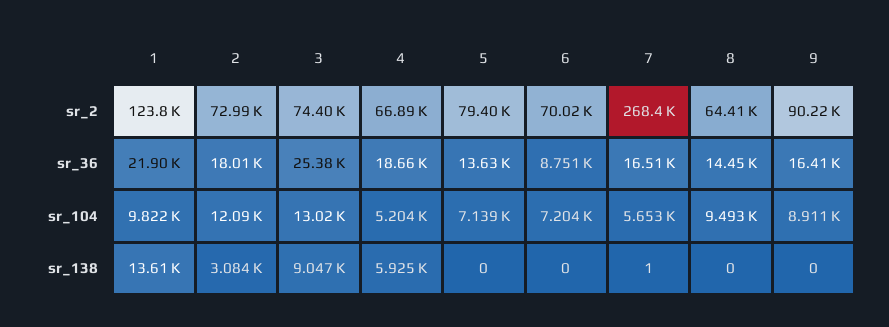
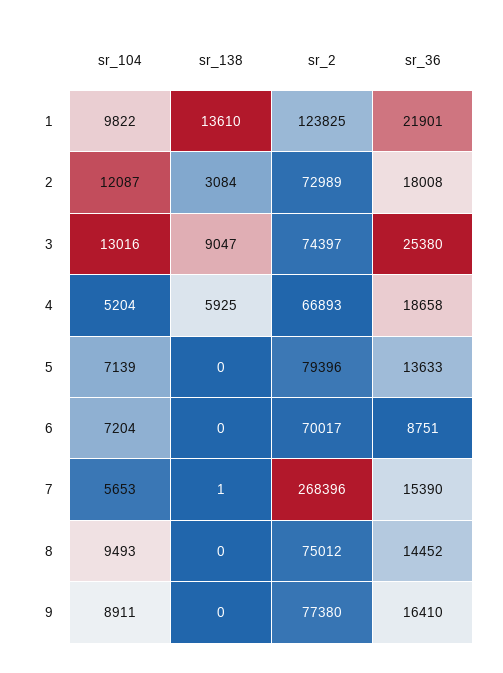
  {
    "1": {
      "sr_2": 123825,
      "sr_36": 21901,
      "sr_104": 9822,
      "sr_138": 13610
    },
    "2": {
      "sr_2": 72989,
      "sr_36": 18008,
      "sr_104": 12087,
      "sr_138": 3084
    },
    "3": {
      "sr_2": 74397,
      "sr_36": 25380,
      "sr_104": 13016,
      "sr_138": 9047
    },
    "4": {
      "sr_2": 66893,
      "sr_36": 18658,
      "sr_104": 5204,
      "sr_138": 5925
    },
    "5": {
      "sr_2": 79396,
      "sr_36": 13633,
      "sr_104": 7139,
      "sr_138": 0
    },
    "6": {
      "sr_2": 70017,
      "sr_36": 8751,
      "sr_104": 7204,
      "sr_138": 0
    },
    "7": {
      "sr_2": 268396,
-     "sr_36": 16510,
+     "sr_36": 15390,
      "sr_104": 5653,
      "sr_138": 1
    },
    "8": {
-     "sr_2": 64410,
+     "sr_2": 75012,
      "sr_36": 14452,
      "sr_104": 9493,
      "sr_138": 0
    },
    "9": {
-     "sr_2": 90220,
+     "sr_2": 77380,
      "sr_36": 16410,
      "sr_104": 8911,
      "sr_138": 0
    }
  }

